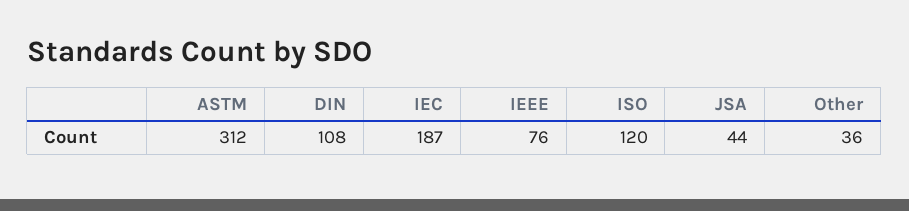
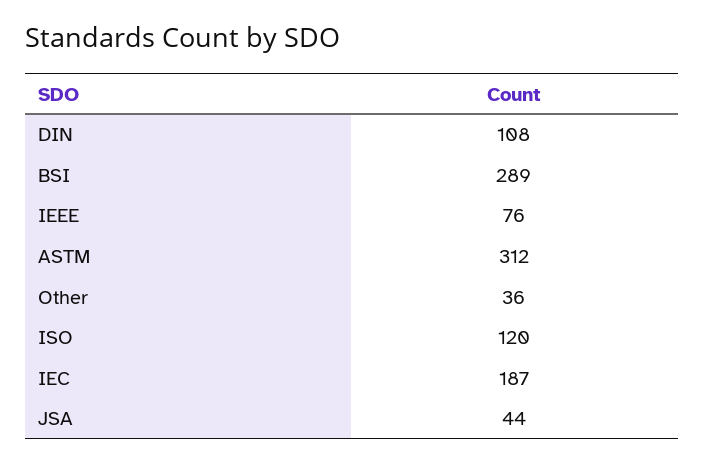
  {
    "ASTM": 312,
    "DIN": 108,
    "IEC": 187,
    "IEEE": 76,
    "ISO": 120,
    "JSA": 44,
-   "Other": 36
+   "Other": 36,
+   "BSI": 289
  }

